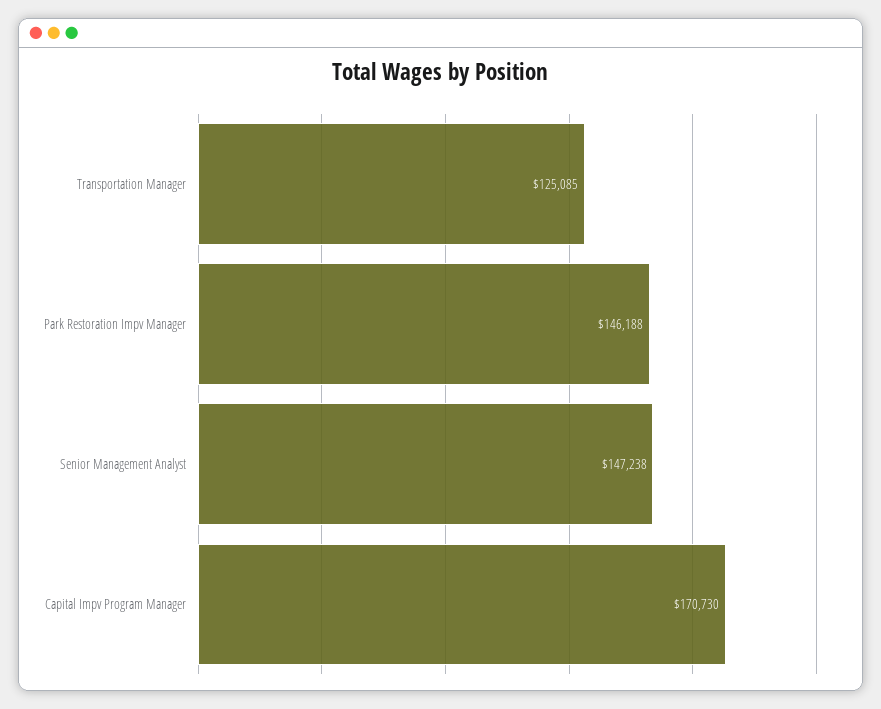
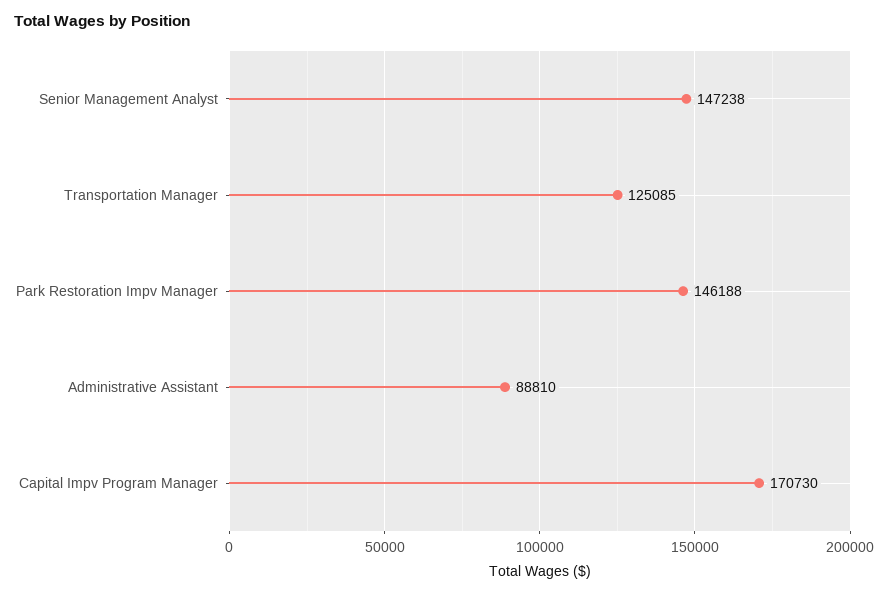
  {
    "Transportation Manager": 125085,
    "Park Restoration Impv Manager": 146188,
    "Senior Management Analyst": 147238,
-   "Capital Impv Program Manager": 170730
+   "Capital Impv Program Manager": 170730,
+   "Administrative Assistant": 88810
  }

